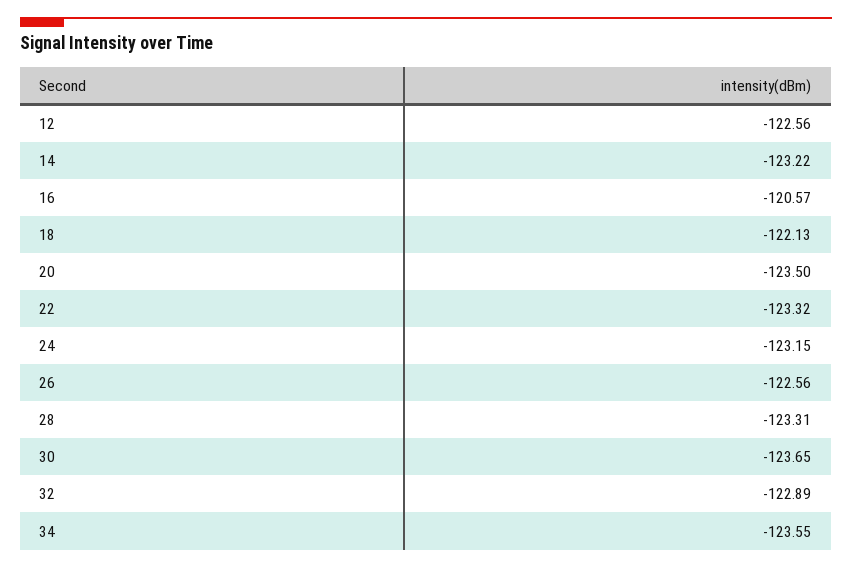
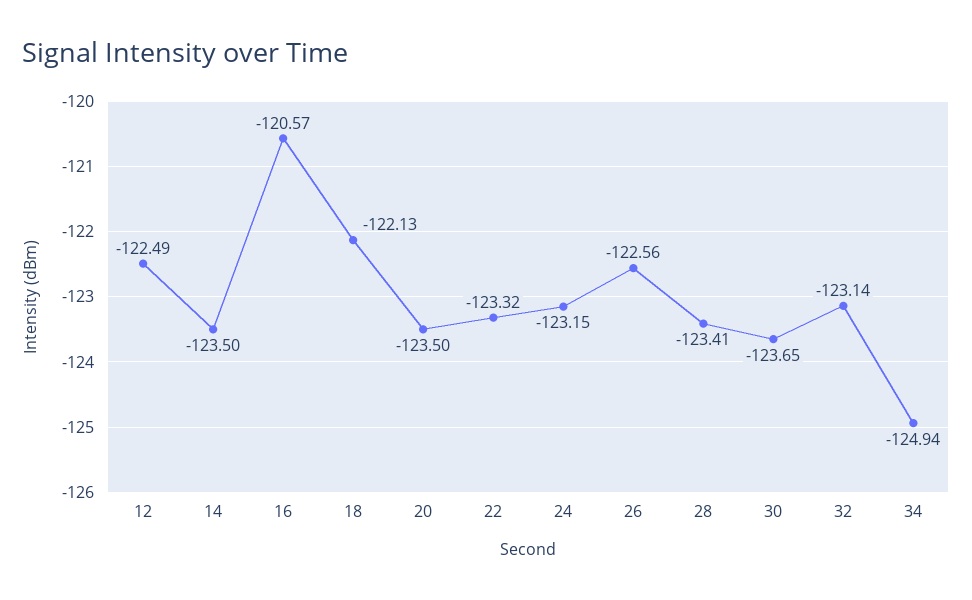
  {
-   "12": -122.56,
+   "12": -122.49,
-   "14": -123.22,
+   "14": -123.5,
    "16": -120.57,
    "18": -122.13,
    "20": -123.5,
    "22": -123.32,
    "24": -123.15,
    "26": -122.56,
-   "28": -123.31,
+   "28": -123.41,
    "30": -123.65,
-   "32": -122.89,
+   "32": -123.14,
-   "34": -123.55
+   "34": -124.94
  }

